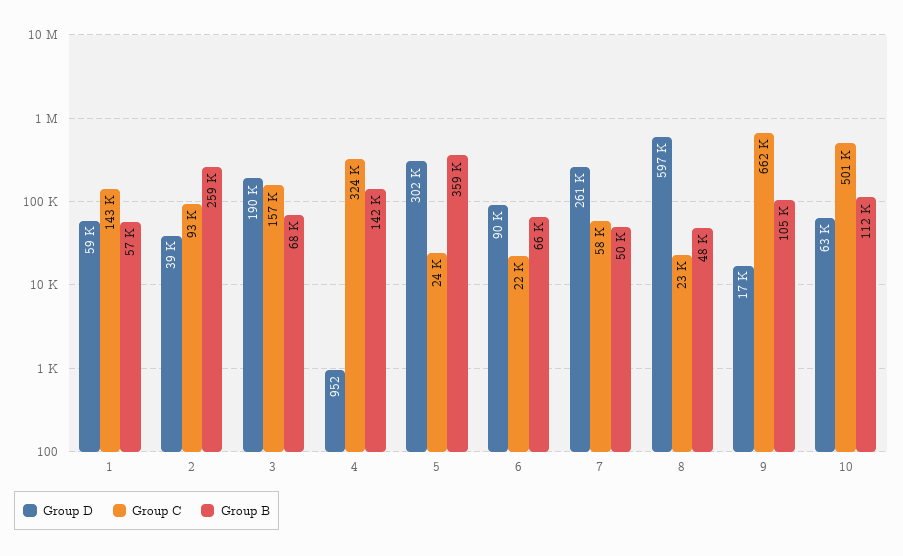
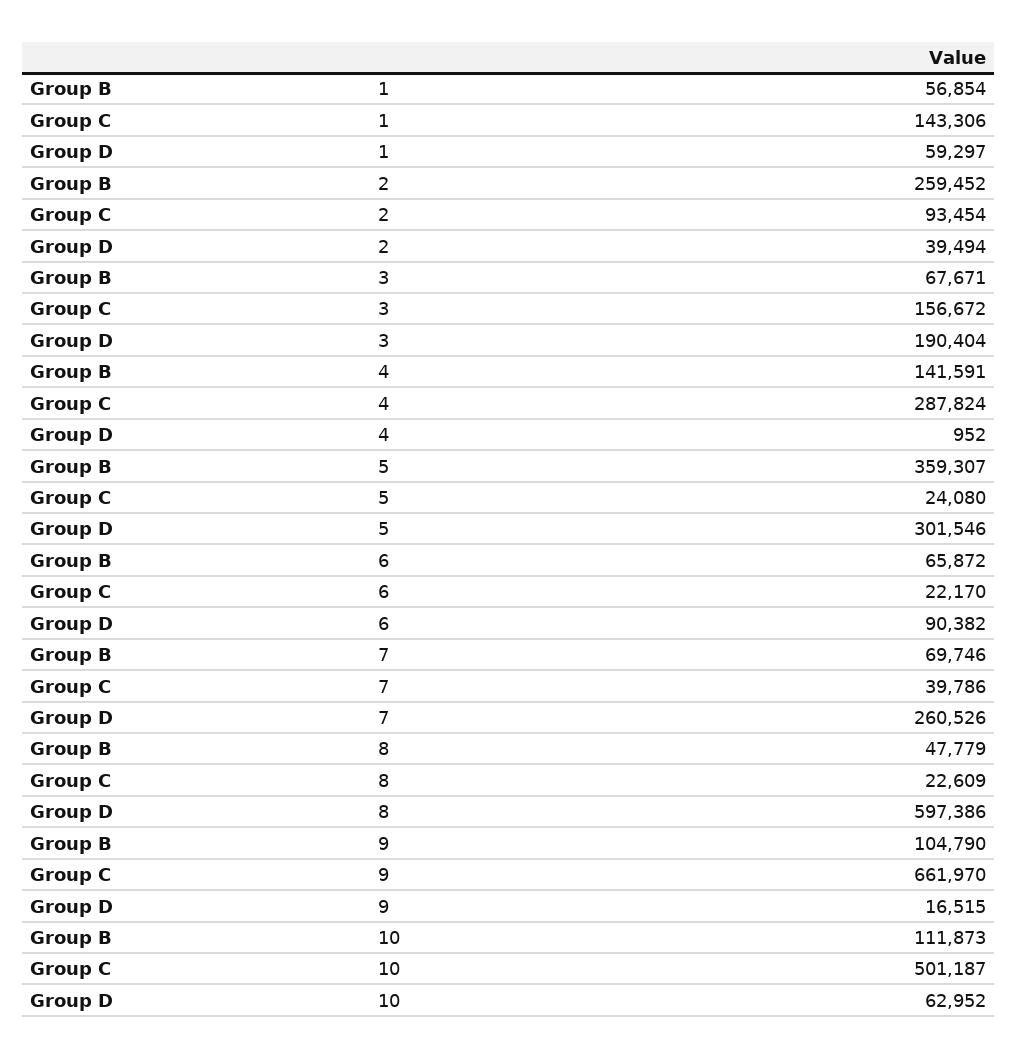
  {
    "Group D": {
      "1": 59297,
      "2": 39494,
      "3": 190404,
      "4": 952,
      "5": 301546,
      "6": 90382,
      "7": 260526,
      "8": 597386,
      "9": 16515,
      "10": 62952
    },
    "Group C": {
      "1": 143306,
      "2": 93454,
      "3": 156672,
-     "4": 324000,
+     "4": 287824,
      "5": 24080,
      "6": 22170,
-     "7": 58000,
+     "7": 39786,
      "8": 22609,
      "9": 661970,
      "10": 501187
    },
    "Group B": {
      "1": 56854,
      "2": 259452,
      "3": 67671,
      "4": 141591,
      "5": 359307,
      "6": 65872,
-     "7": 50000,
+     "7": 69746,
      "8": 47779,
      "9": 104790,
      "10": 111873
    }
  }

